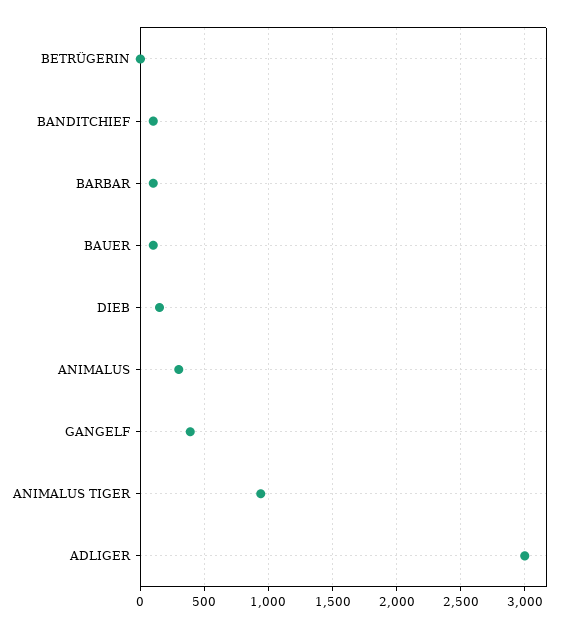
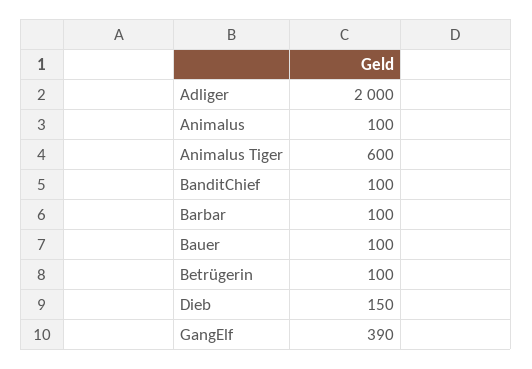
  {
-   "BETRÜGERIN": 0,
+   "BETRÜGERIN": 100,
    "BANDITCHIEF": 100,
    "BARBAR": 100,
    "BAUER": 100,
    "DIEB": 150,
-   "ANIMALUS": 300,
+   "ANIMALUS": 100,
    "GANGELF": 390,
-   "ANIMALUS TIGER": 950,
+   "ANIMALUS TIGER": 600,
-   "ADLIGER": 3000
+   "ADLIGER": 2000
  }

